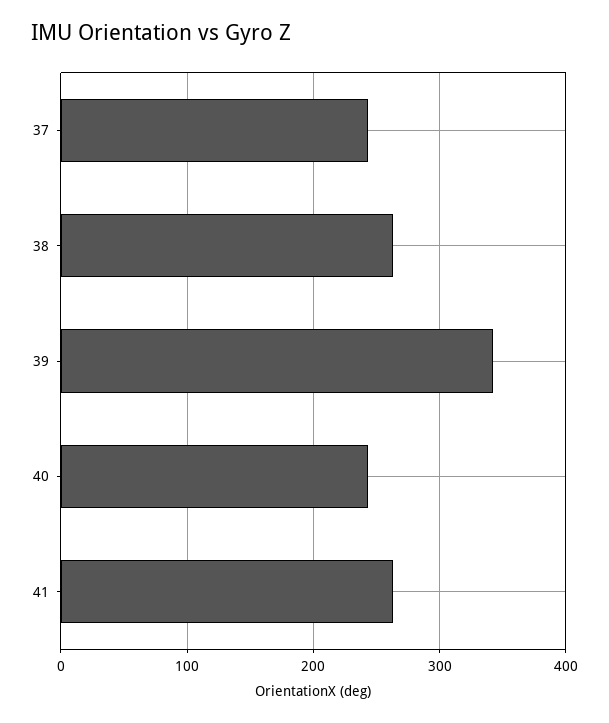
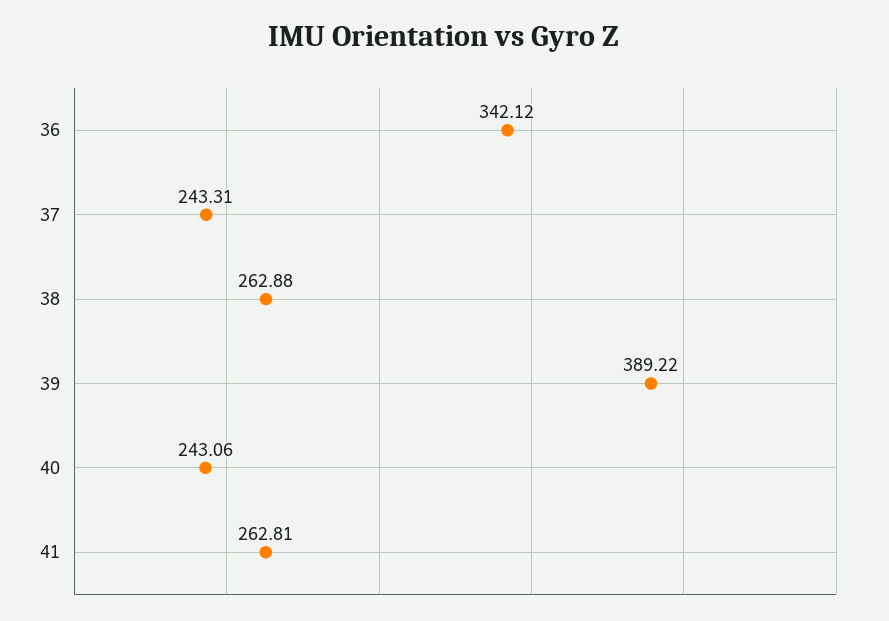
  {
    "37": 243.31,
    "38": 262.88,
-   "39": 340,
+   "39": 389.22,
    "40": 243.06,
-   "41": 262.81
+   "41": 262.81,
+   "36": 342.12
  }

